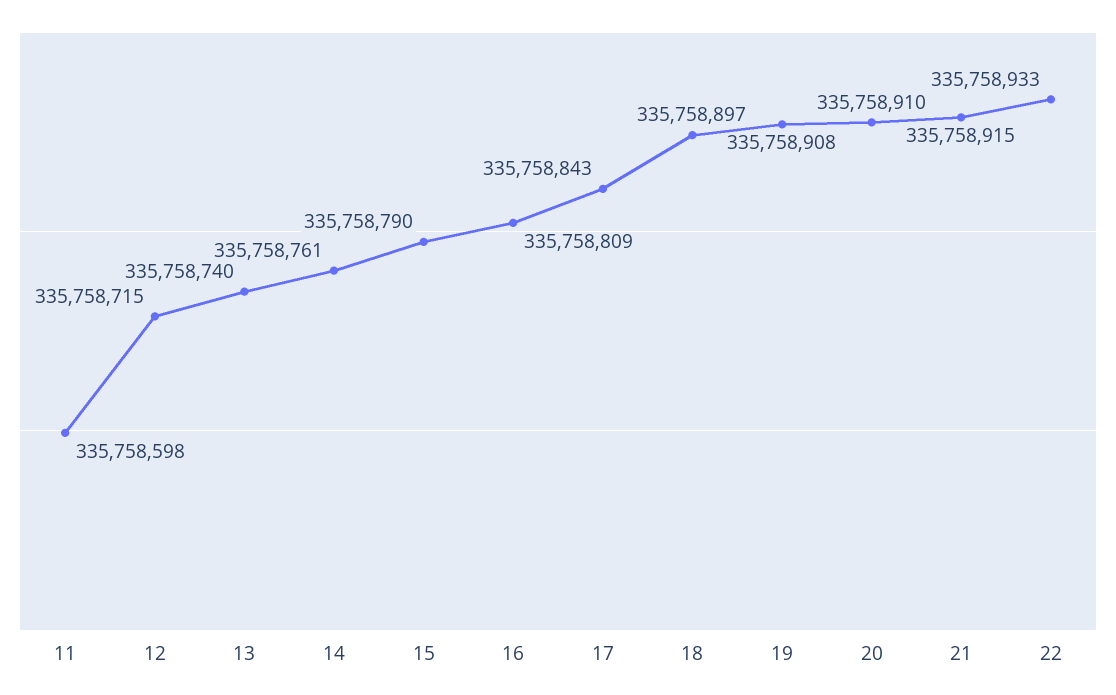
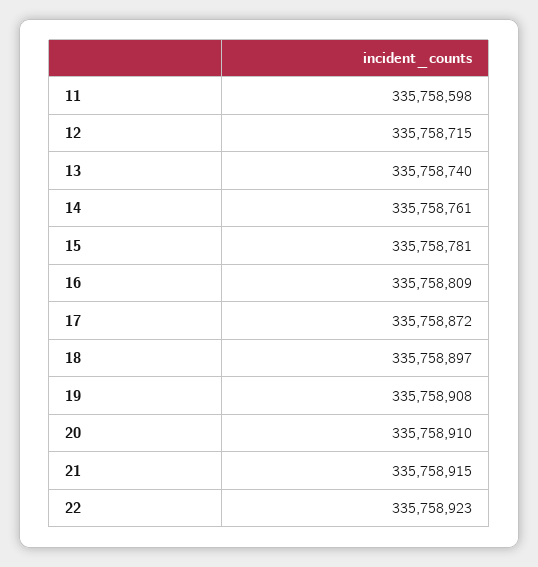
  {
    "11": 335758598,
    "12": 335758715,
    "13": 335758740,
    "14": 335758761,
-   "15": 335758790,
+   "15": 335758781,
    "16": 335758809,
-   "17": 335758843,
+   "17": 335758872,
    "18": 335758897,
    "19": 335758908,
    "20": 335758910,
    "21": 335758915,
-   "22": 335758933
+   "22": 335758923
  }

